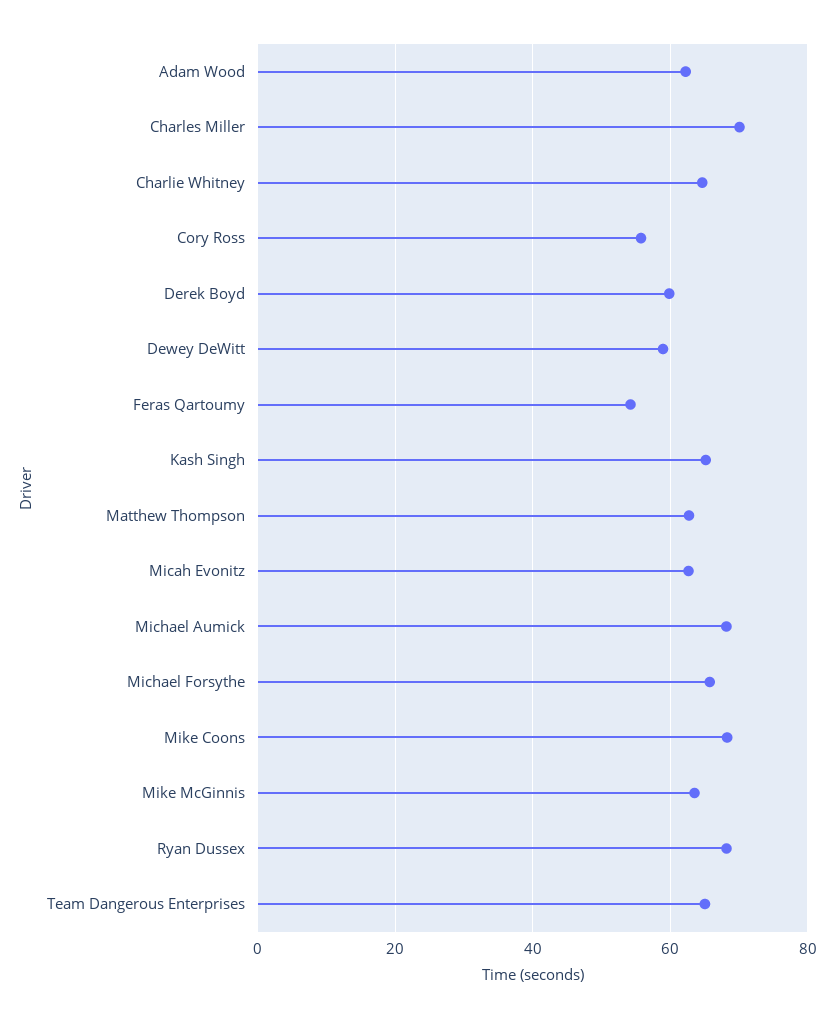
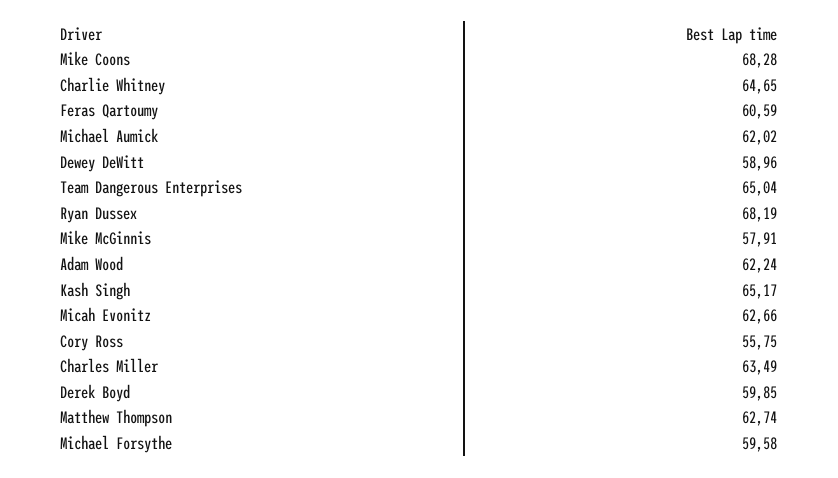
  {
    "Adam Wood": 62.24,
-   "Charles Miller": 70,
+   "Charles Miller": 63.49,
    "Charlie Whitney": 64.65,
    "Cory Ross": 55.75,
    "Derek Boyd": 59.85,
    "Dewey DeWitt": 58.96,
-   "Feras Qartoumy": 54,
+   "Feras Qartoumy": 60.59,
    "Kash Singh": 65.17,
    "Matthew Thompson": 62.74,
    "Micah Evonitz": 62.66,
-   "Michael Aumick": 68,
+   "Michael Aumick": 62.02,
-   "Michael Forsythe": 66,
+   "Michael Forsythe": 59.58,
    "Mike Coons": 68.28,
-   "Mike McGinnis": 64,
+   "Mike McGinnis": 57.91,
    "Ryan Dussex": 68.19,
    "Team Dangerous Enterprises": 65.04
  }

